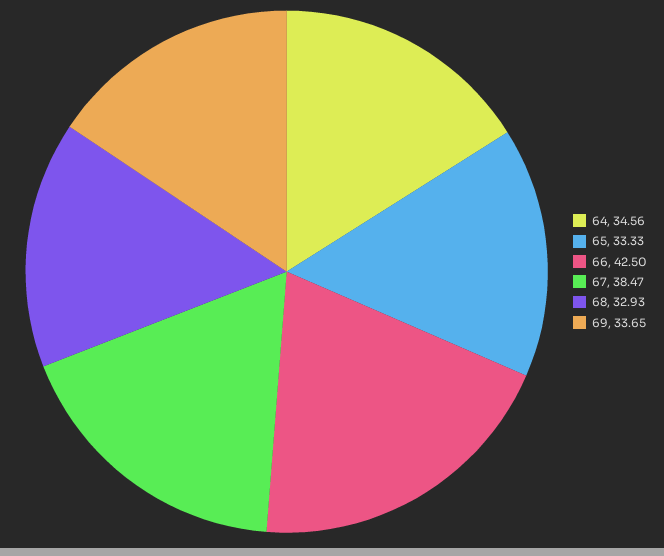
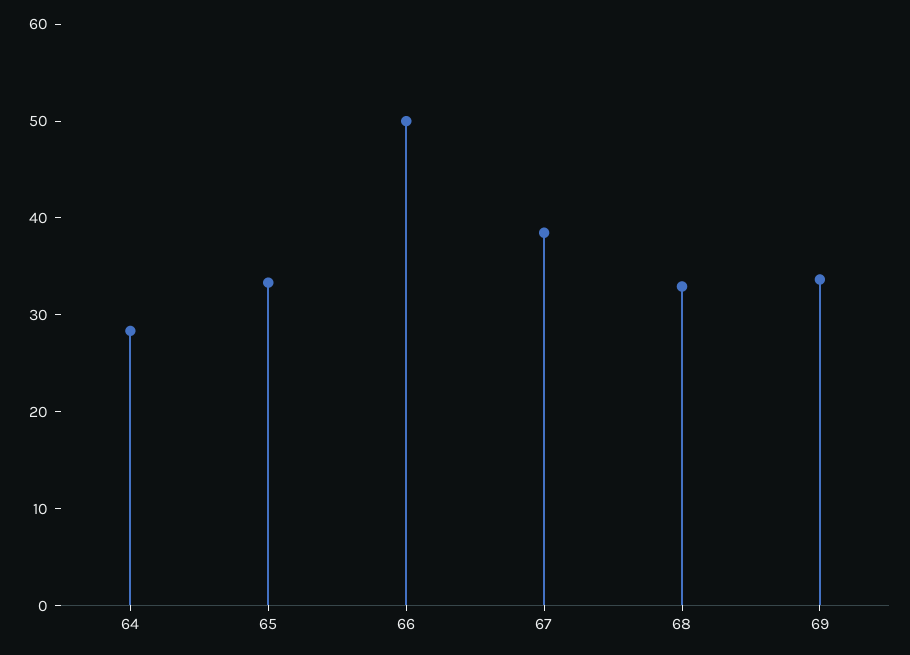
  {
-   "64": 34.56,
+   "64": 28,
    "65": 33.33,
-   "66": 42.5,
+   "66": 50,
    "67": 38.47,
    "68": 32.93,
    "69": 33.65
  }

